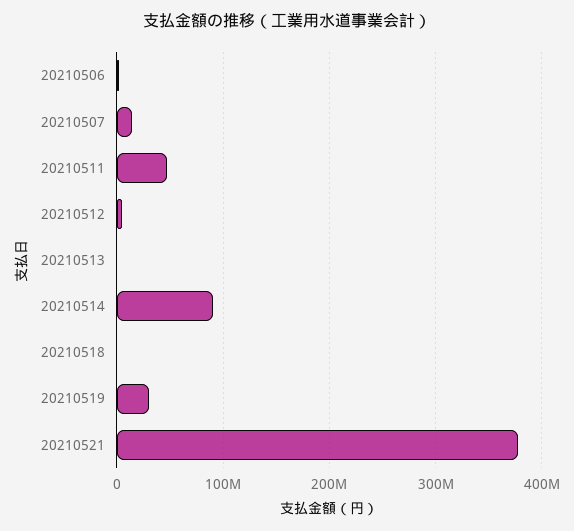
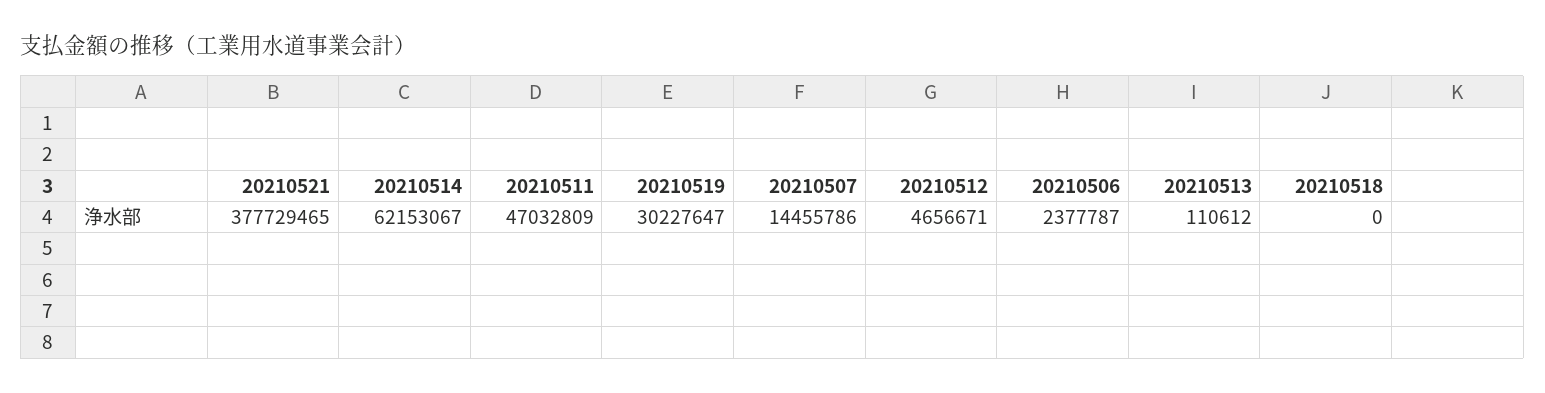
  {
    "20210506": 2377787,
    "20210507": 14455786,
    "20210511": 47032809,
    "20210512": 4656671,
    "20210513": 110612,
-   "20210514": 90000000,
+   "20210514": 62153067,
    "20210518": 0,
    "20210519": 30227647,
    "20210521": 377729465
  }

